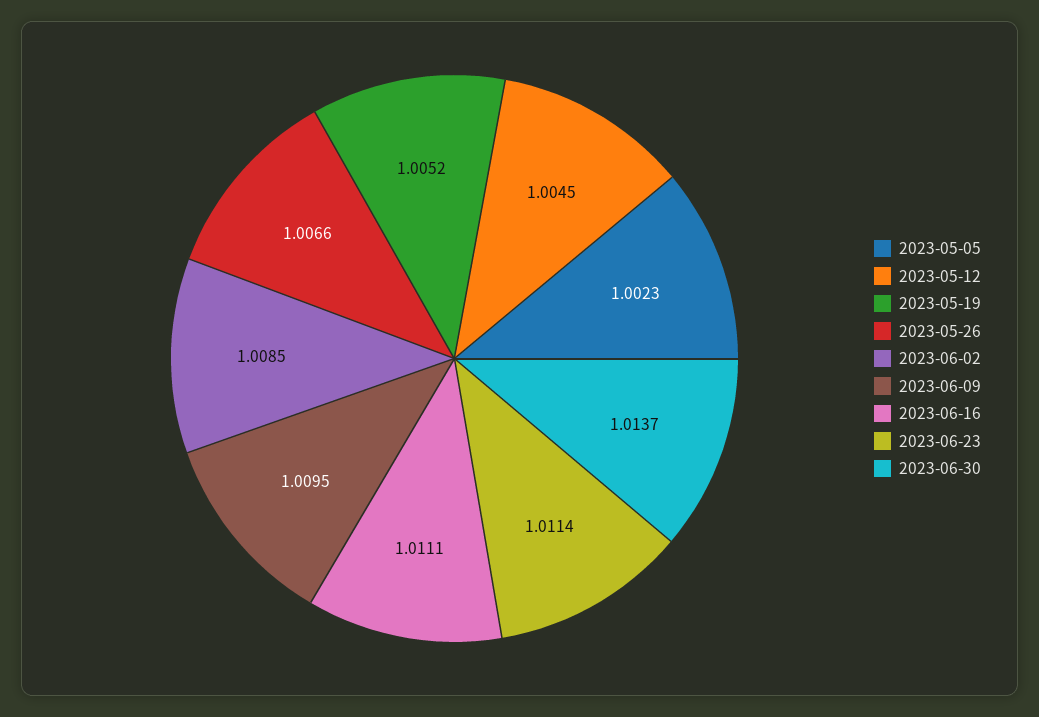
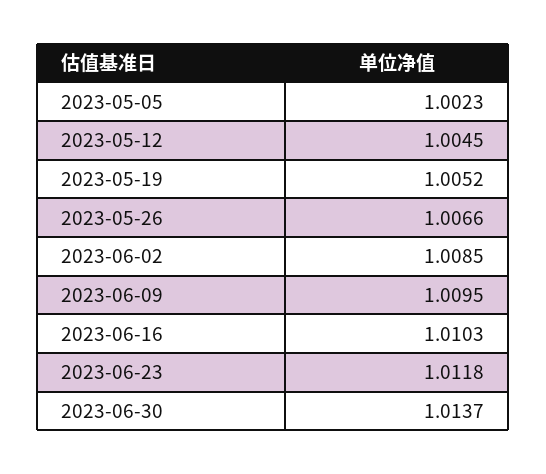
  {
    "2023-05-05": 1.0023,
    "2023-05-12": 1.0045,
    "2023-05-19": 1.0052,
    "2023-05-26": 1.0066,
    "2023-06-02": 1.0085,
    "2023-06-09": 1.0095,
-   "2023-06-16": 1.0111,
+   "2023-06-16": 1.0103,
-   "2023-06-23": 1.0114,
+   "2023-06-23": 1.0118,
    "2023-06-30": 1.0137
  }

